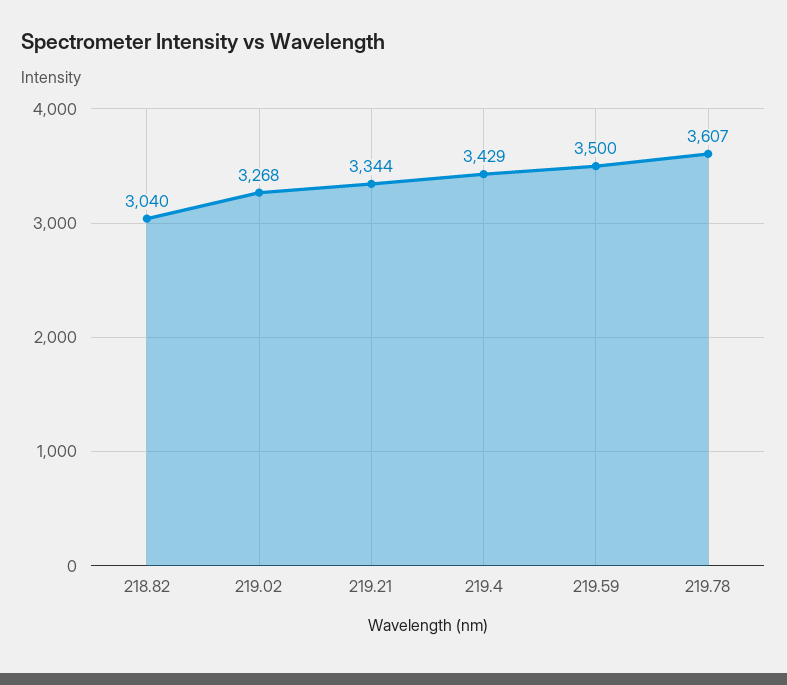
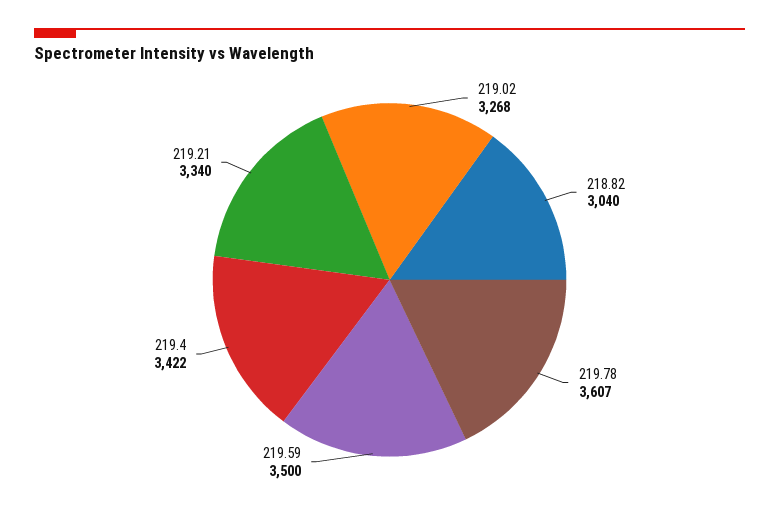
  {
    "218.82": 3040,
    "219.02": 3268,
-   "219.21": 3344,
+   "219.21": 3340,
-   "219.4": 3429,
+   "219.4": 3422,
    "219.59": 3500,
    "219.78": 3607
  }

